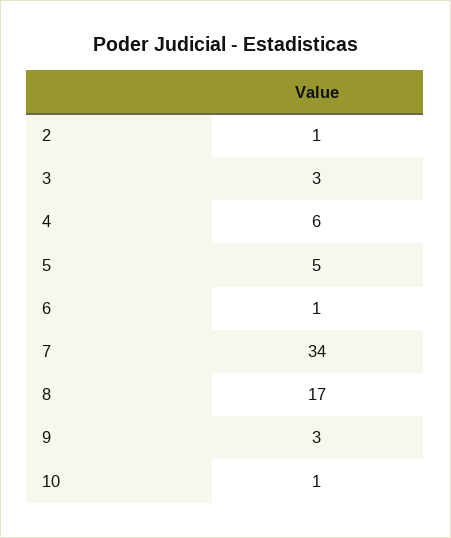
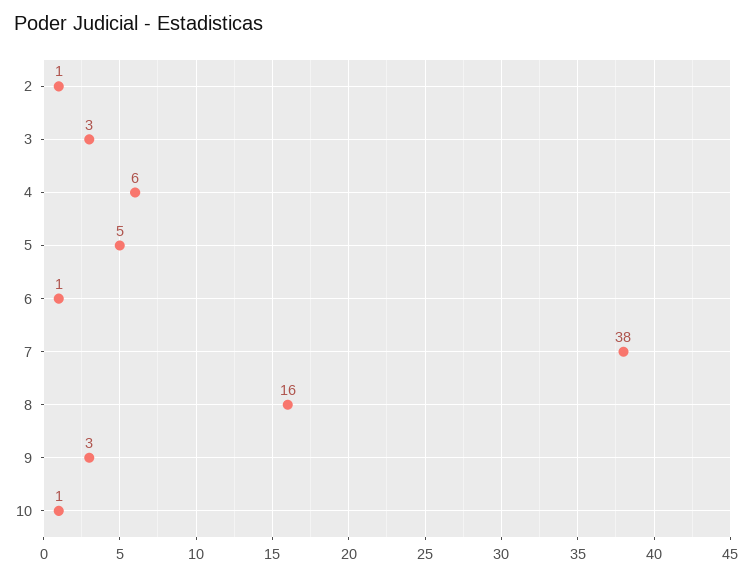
  {
    "2": 1,
    "3": 3,
    "4": 6,
    "5": 5,
    "6": 1,
-   "7": 34,
+   "7": 38,
-   "8": 17,
+   "8": 16,
    "9": 3,
    "10": 1
  }

